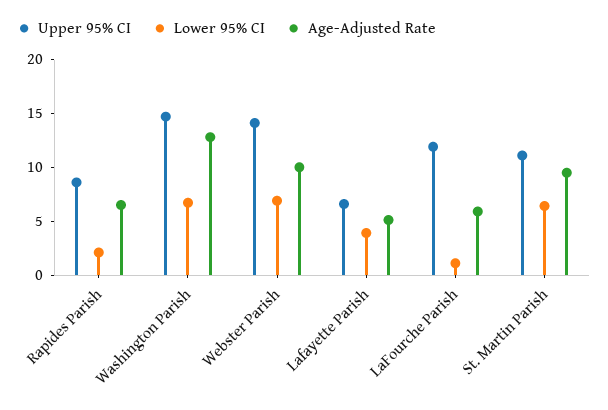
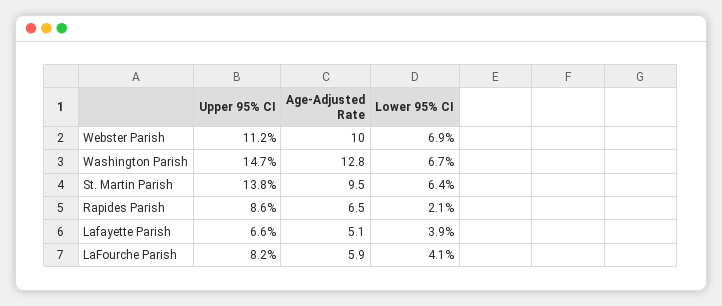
  {
    "Upper 95% CI": {
      "Rapides Parish": 8.6,
      "Washington Parish": 14.7,
-     "Webster Parish": 14,
+     "Webster Parish": 11.2,
      "Lafayette Parish": 6.6,
-     "LaFourche Parish": 12,
+     "LaFourche Parish": 8.2,
-     "St. Martin Parish": 11
+     "St. Martin Parish": 13.8
    },
    "Lower 95% CI": {
      "Rapides Parish": 2.1,
      "Washington Parish": 6.7,
      "Webster Parish": 6.9,
      "Lafayette Parish": 3.9,
-     "LaFourche Parish": 1,
+     "LaFourche Parish": 4.1,
      "St. Martin Parish": 6.4
    },
    "Age-Adjusted Rate": {
      "Rapides Parish": 6.5,
      "Washington Parish": 12.8,
      "Webster Parish": 10,
      "Lafayette Parish": 5.1,
      "LaFourche Parish": 5.9,
      "St. Martin Parish": 9.5
    }
  }

